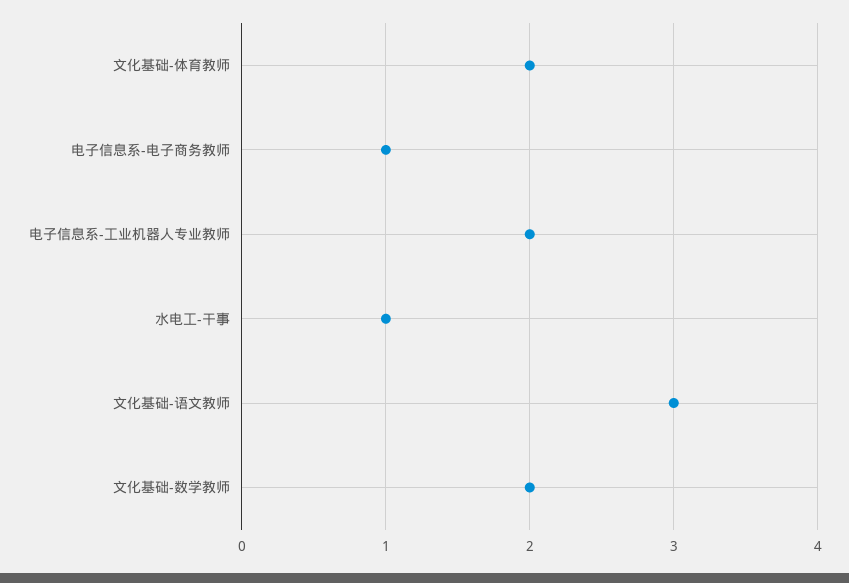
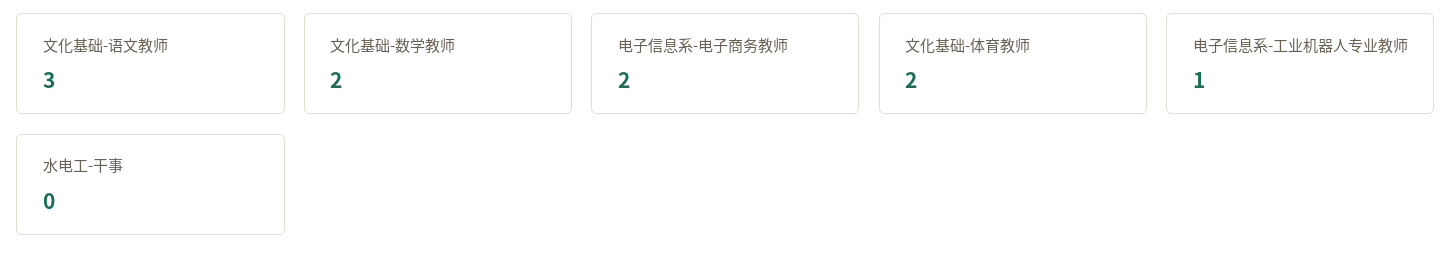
  {
    "文化基础-体育教师": 2,
-   "电子信息系-电子商务教师": 1,
+   "电子信息系-电子商务教师": 2,
-   "电子信息系-工业机器人专业教师": 2,
+   "电子信息系-工业机器人专业教师": 1,
-   "水电工-干事": 1,
+   "水电工-干事": 0,
    "文化基础-语文教师": 3,
    "文化基础-数学教师": 2
  }

